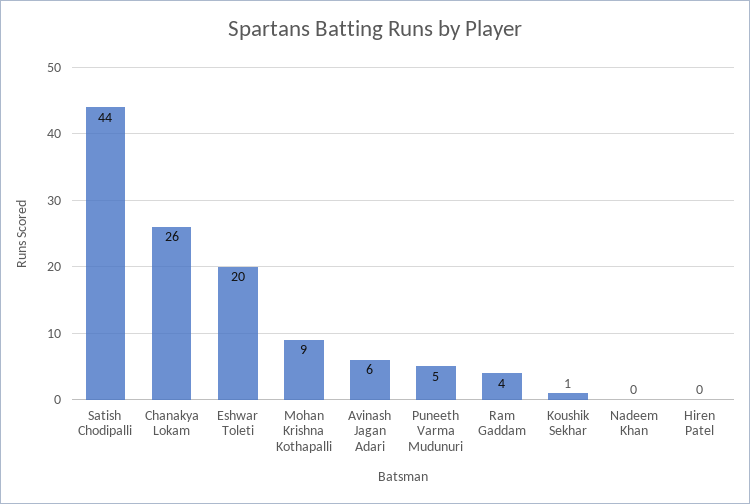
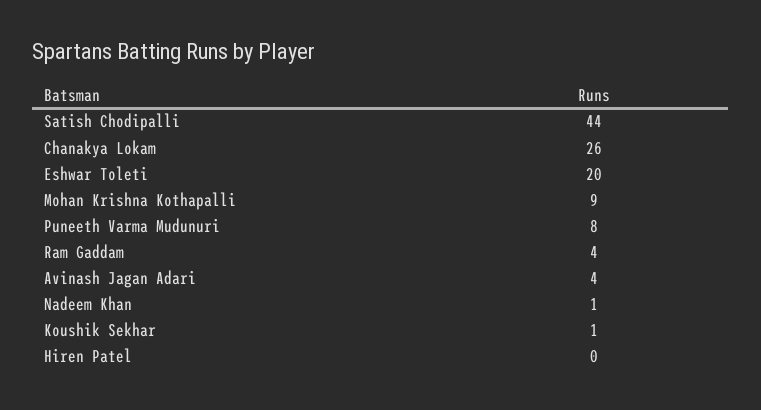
  {
    "Satish Chodipalli": 44,
    "Chanakya Lokam": 26,
    "Eshwar Toleti": 20,
    "Mohan Krishna Kothapalli": 9,
-   "Avinash Jagan Adari": 6,
+   "Avinash Jagan Adari": 4,
-   "Puneeth Varma Mudunuri": 5,
+   "Puneeth Varma Mudunuri": 8,
    "Ram Gaddam": 4,
    "Koushik Sekhar": 1,
-   "Nadeem Khan": 0,
+   "Nadeem Khan": 1,
    "Hiren Patel": 0
  }

